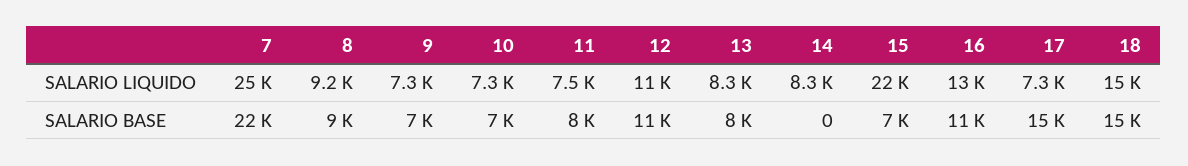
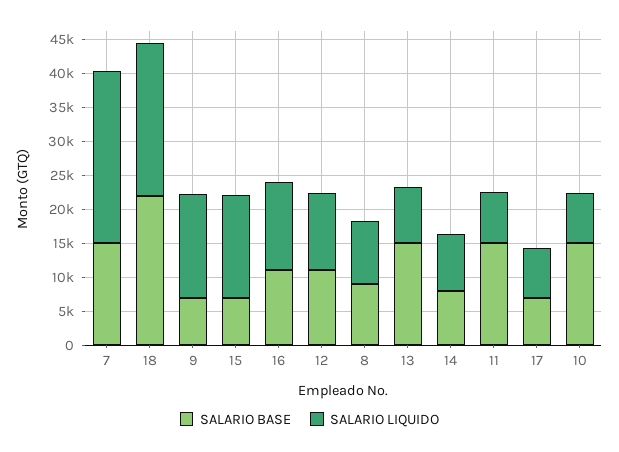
  {
    "SALARIO LIQUIDO": {
      "7": 25000,
      "8": 9200,
-     "9": 7300,
+     "9": 15000,
      "10": 7300,
      "11": 7500,
      "12": 11000,
      "13": 8300,
      "14": 8300,
-     "15": 22000,
+     "15": 15000,
      "16": 13000,
      "17": 7300,
-     "18": 15000
+     "18": 22500
    },
    "SALARIO BASE": {
-     "7": 22000,
+     "7": 15000,
      "8": 9000,
      "9": 7000,
-     "10": 7000,
+     "10": 15000,
-     "11": 8000,
+     "11": 15000,
      "12": 11000,
-     "13": 8000,
+     "13": 15000,
-     "14": 0,
+     "14": 7500,
      "15": 7000,
      "16": 11000,
-     "17": 15000,
+     "17": 7500,
-     "18": 15000
+     "18": 22500
    }
  }

